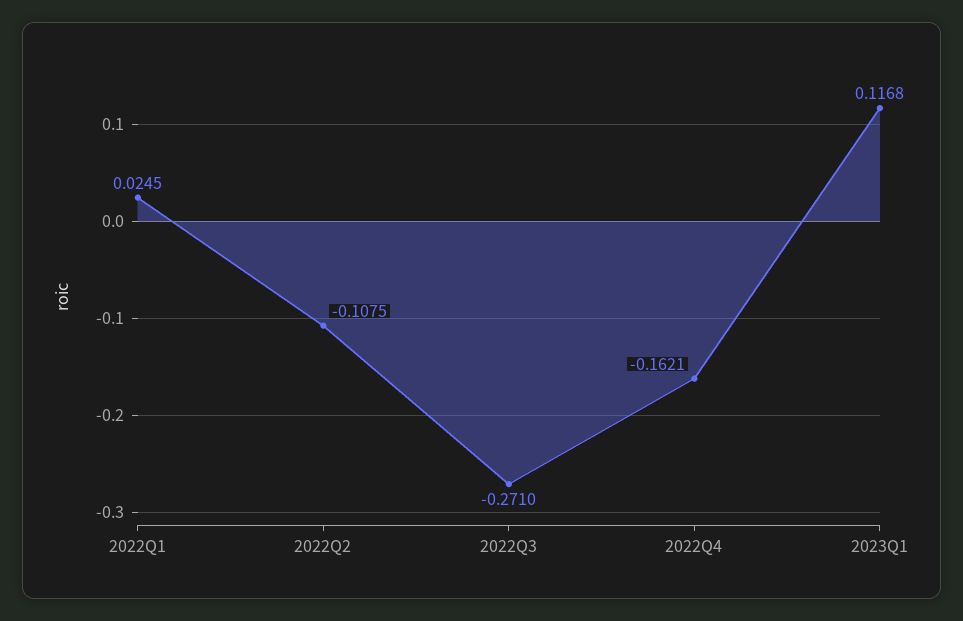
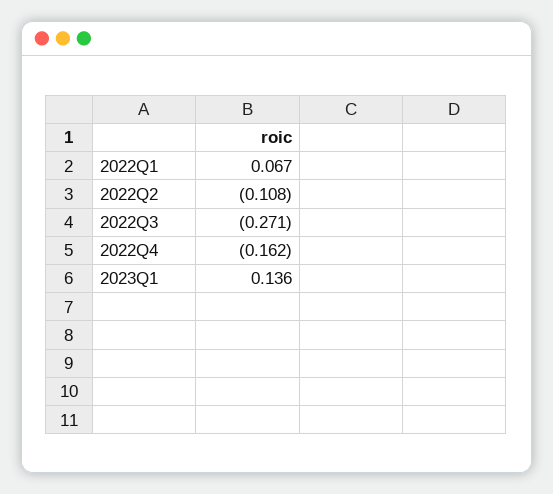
  {
-   "2022Q1": 0.0245,
+   "2022Q1": 0.067,
    "2022Q2": -0.1075,
    "2022Q3": -0.271,
    "2022Q4": -0.1621,
-   "2023Q1": 0.1168
+   "2023Q1": 0.136
  }

